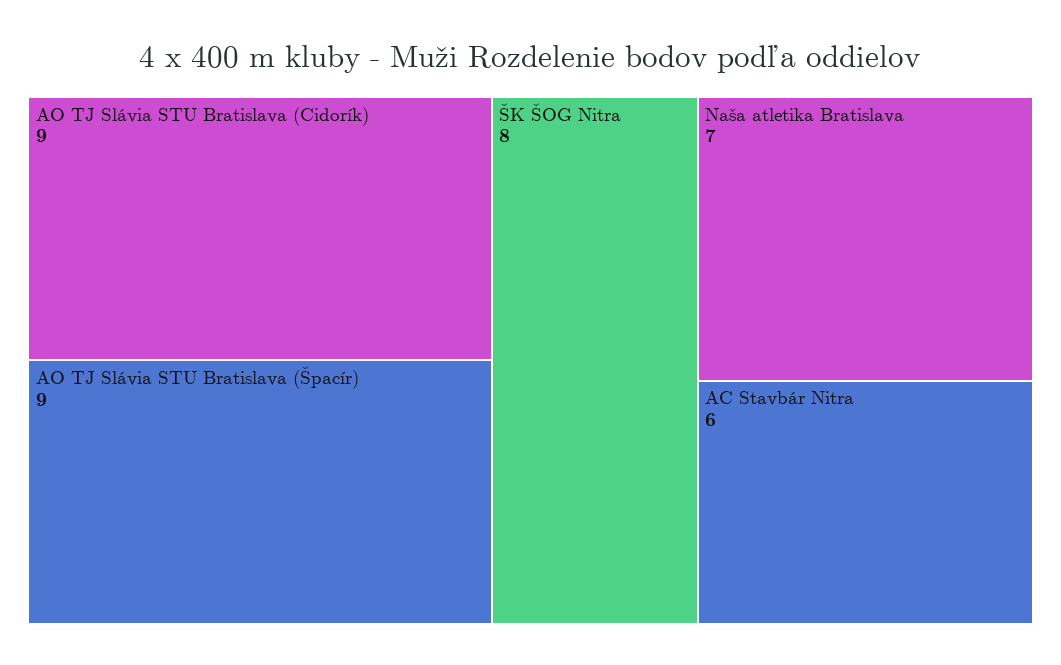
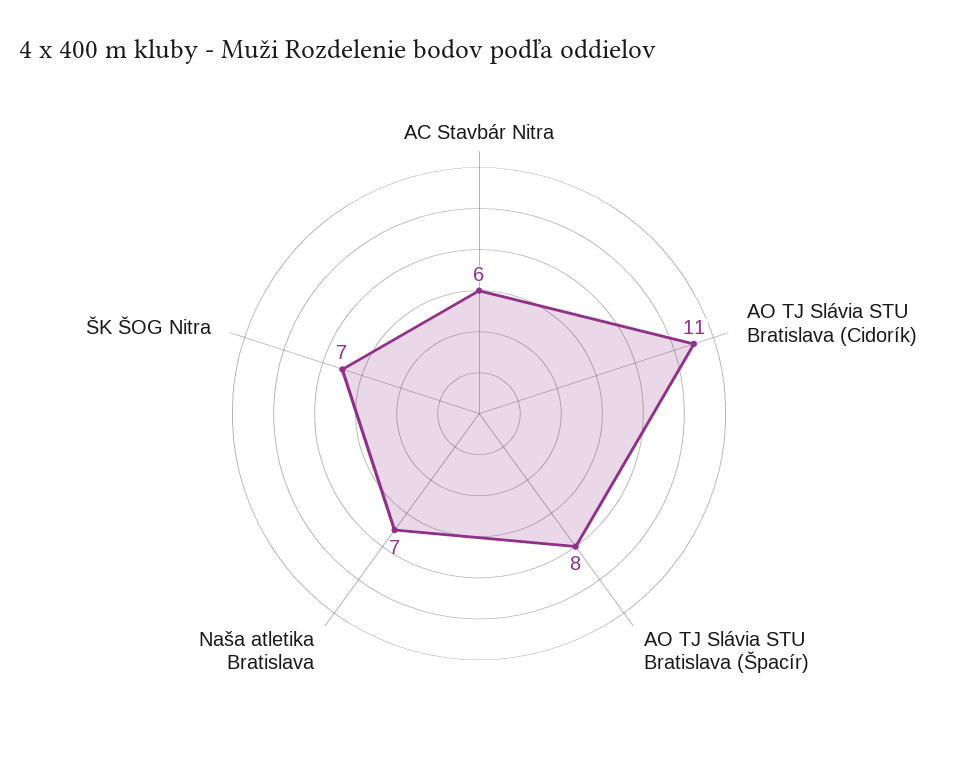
  {
-   "AO TJ Slávia STU Bratislava (Cidorík)": 9,
+   "AO TJ Slávia STU Bratislava (Cidorík)": 11,
-   "AO TJ Slávia STU Bratislava (Špacír)": 9,
+   "AO TJ Slávia STU Bratislava (Špacír)": 8,
-   "ŠK ŠOG Nitra": 8,
+   "ŠK ŠOG Nitra": 7,
    "Naša atletika Bratislava": 7,
    "AC Stavbár Nitra": 6
  }

